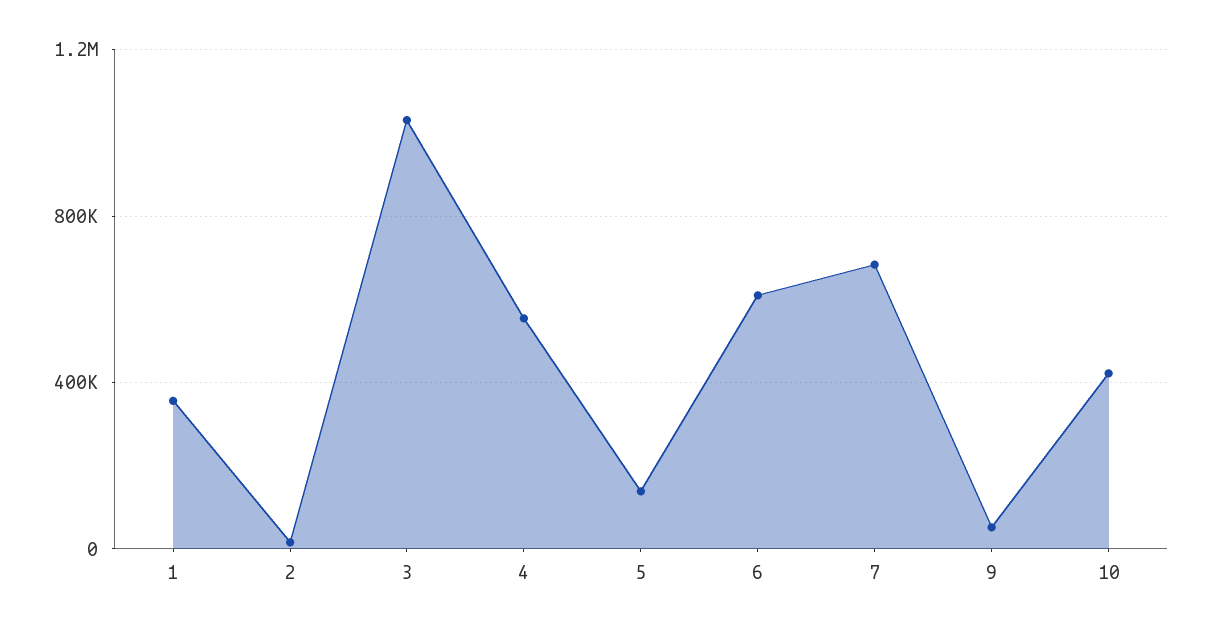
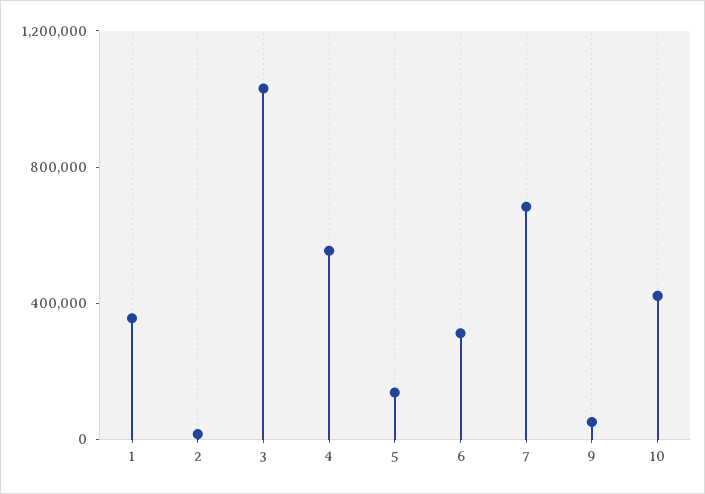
  {
    "1": 350000,
    "2": 0,
    "3": 1050000,
    "4": 550000,
    "5": 150000,
-   "6": 600000,
+   "6": 300000,
    "7": 700000,
    "9": 50000,
    "10": 400000
  }

